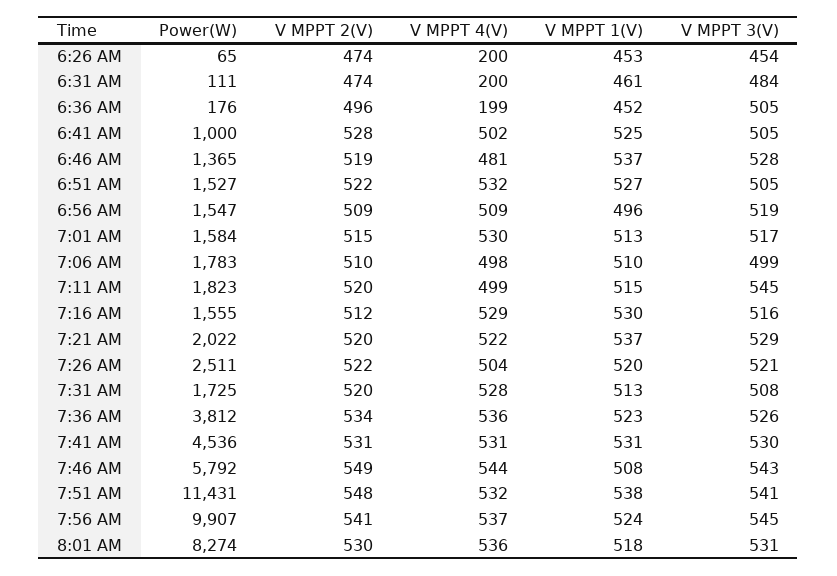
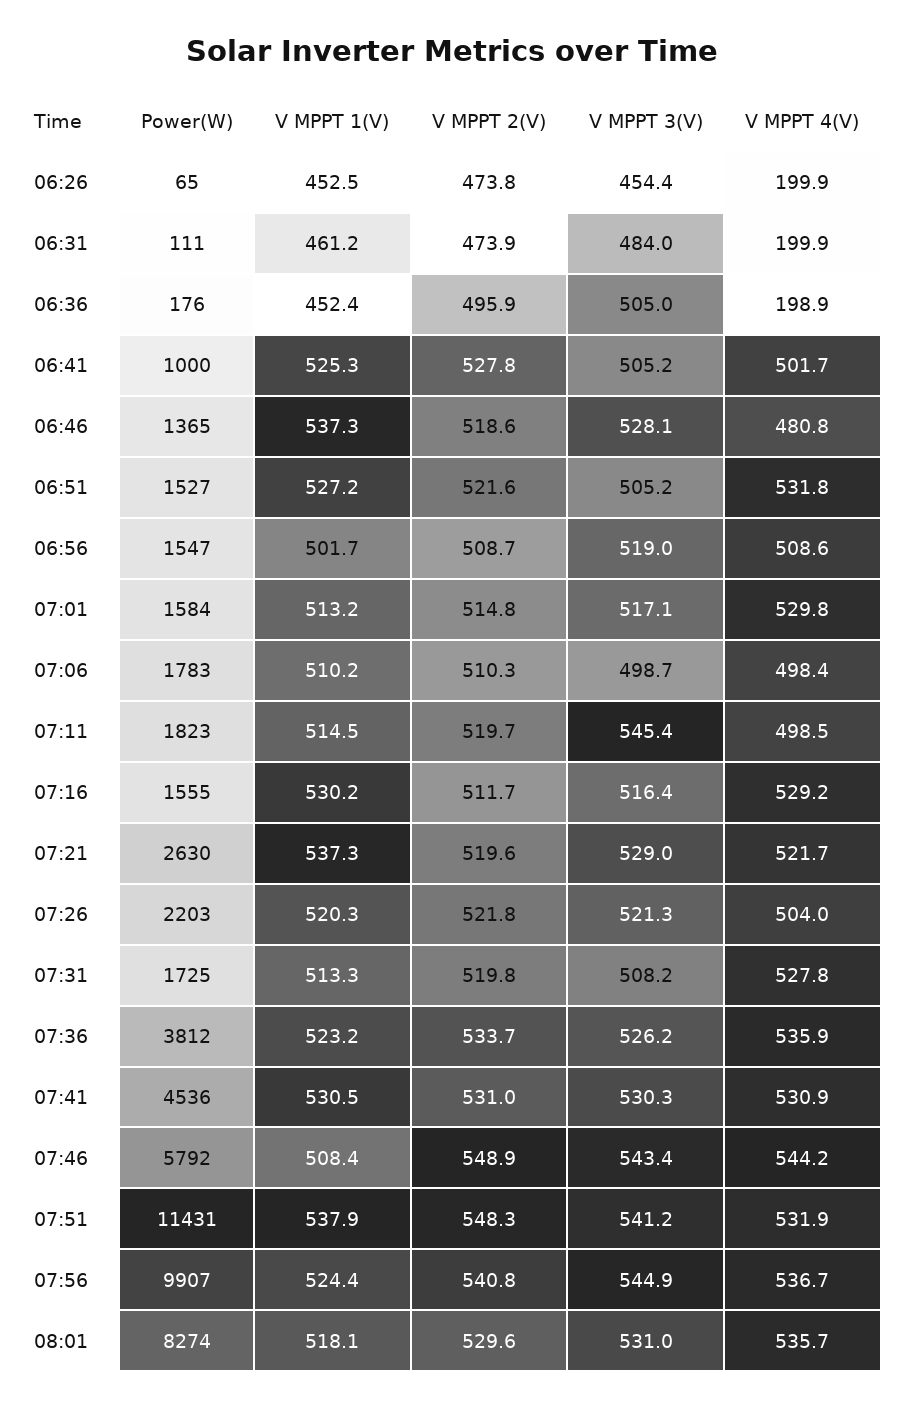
  {
    "Power(W)": {
      "6:26 AM": 65,
      "6:31 AM": 111,
      "6:36 AM": 176,
      "6:41 AM": 1000,
      "6:46 AM": 1365,
      "6:51 AM": 1527,
      "6:56 AM": 1547,
      "7:01 AM": 1584,
      "7:06 AM": 1783,
      "7:11 AM": 1823,
      "7:16 AM": 1555,
-     "7:21 AM": 2022,
+     "7:21 AM": 2630,
-     "7:26 AM": 2511,
+     "7:26 AM": 2203,
      "7:31 AM": 1725,
      "7:36 AM": 3812,
      "7:41 AM": 4536,
      "7:46 AM": 5792,
      "7:51 AM": 11431,
      "7:56 AM": 9907,
      "8:01 AM": 8274
    },
    "V MPPT 2(V)": {
      "6:26 AM": 473.8,
      "6:31 AM": 473.9,
      "6:36 AM": 495.9,
      "6:41 AM": 527.8,
      "6:46 AM": 518.6,
      "6:51 AM": 521.6,
      "6:56 AM": 508.7,
      "7:01 AM": 514.8,
      "7:06 AM": 510.3,
      "7:11 AM": 519.7,
      "7:16 AM": 511.7,
      "7:21 AM": 519.6,
      "7:26 AM": 521.8,
      "7:31 AM": 519.8,
      "7:36 AM": 533.7,
      "7:41 AM": 531,
      "7:46 AM": 548.9,
      "7:51 AM": 548.3,
      "7:56 AM": 540.8,
      "8:01 AM": 529.6
    },
    "V MPPT 4(V)": {
      "6:26 AM": 199.9,
      "6:31 AM": 199.9,
      "6:36 AM": 198.9,
      "6:41 AM": 501.7,
      "6:46 AM": 480.8,
      "6:51 AM": 531.8,
      "6:56 AM": 508.6,
      "7:01 AM": 529.8,
      "7:06 AM": 498.4,
      "7:11 AM": 498.5,
      "7:16 AM": 529.2,
      "7:21 AM": 521.7,
      "7:26 AM": 504,
      "7:31 AM": 527.8,
      "7:36 AM": 535.9,
      "7:41 AM": 530.9,
      "7:46 AM": 544.2,
      "7:51 AM": 531.9,
      "7:56 AM": 536.7,
      "8:01 AM": 535.7
    },
    "V MPPT 1(V)": {
      "6:26 AM": 452.5,
      "6:31 AM": 461.2,
      "6:36 AM": 452.4,
      "6:41 AM": 525.3,
      "6:46 AM": 537.3,
      "6:51 AM": 527.2,
-     "6:56 AM": 496,
+     "6:56 AM": 501.7,
      "7:01 AM": 513.2,
      "7:06 AM": 510.2,
      "7:11 AM": 514.5,
      "7:16 AM": 530.2,
      "7:21 AM": 537.3,
      "7:26 AM": 520.3,
      "7:31 AM": 513.3,
      "7:36 AM": 523.2,
      "7:41 AM": 530.5,
      "7:46 AM": 508.4,
      "7:51 AM": 537.9,
      "7:56 AM": 524.4,
      "8:01 AM": 518.1
    },
    "V MPPT 3(V)": {
      "6:26 AM": 454.4,
      "6:31 AM": 484,
      "6:36 AM": 505,
      "6:41 AM": 505.2,
      "6:46 AM": 528.1,
      "6:51 AM": 505.2,
      "6:56 AM": 519,
      "7:01 AM": 517.1,
      "7:06 AM": 498.7,
      "7:11 AM": 545.4,
      "7:16 AM": 516.4,
      "7:21 AM": 529,
      "7:26 AM": 521.3,
      "7:31 AM": 508.2,
      "7:36 AM": 526.2,
      "7:41 AM": 530.3,
      "7:46 AM": 543.4,
      "7:51 AM": 541.2,
      "7:56 AM": 544.9,
      "8:01 AM": 531
    }
  }

